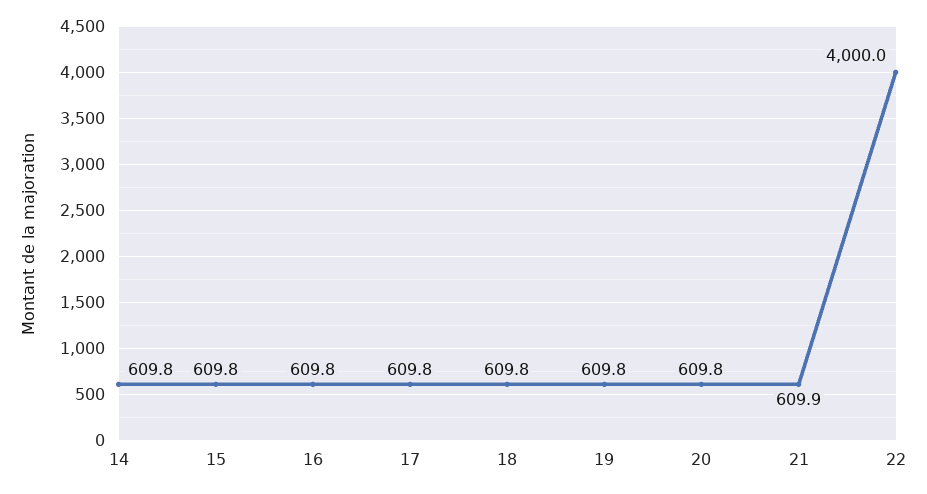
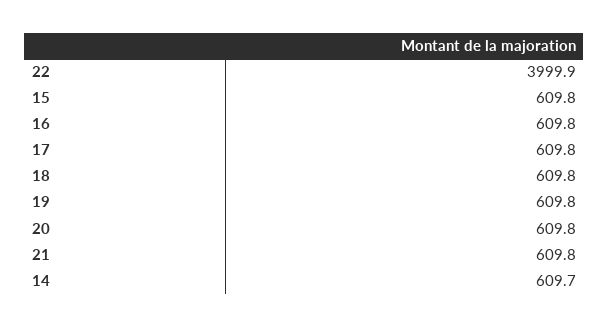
  {
-   "14": 609.8,
+   "14": 609.7,
    "15": 609.8,
    "16": 609.8,
    "17": 609.8,
    "18": 609.8,
    "19": 609.8,
    "20": 609.8,
-   "21": 609.9,
+   "21": 609.8,
-   "22": 4000
+   "22": 3999.9
  }

